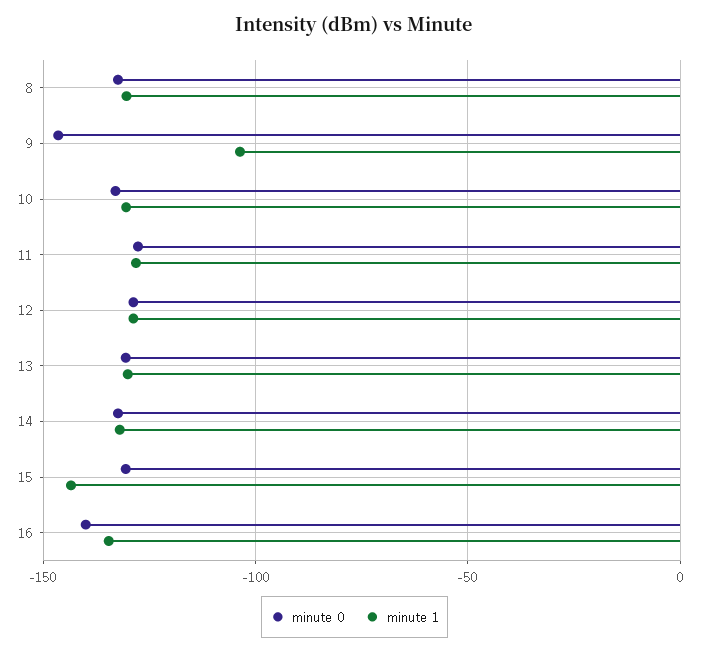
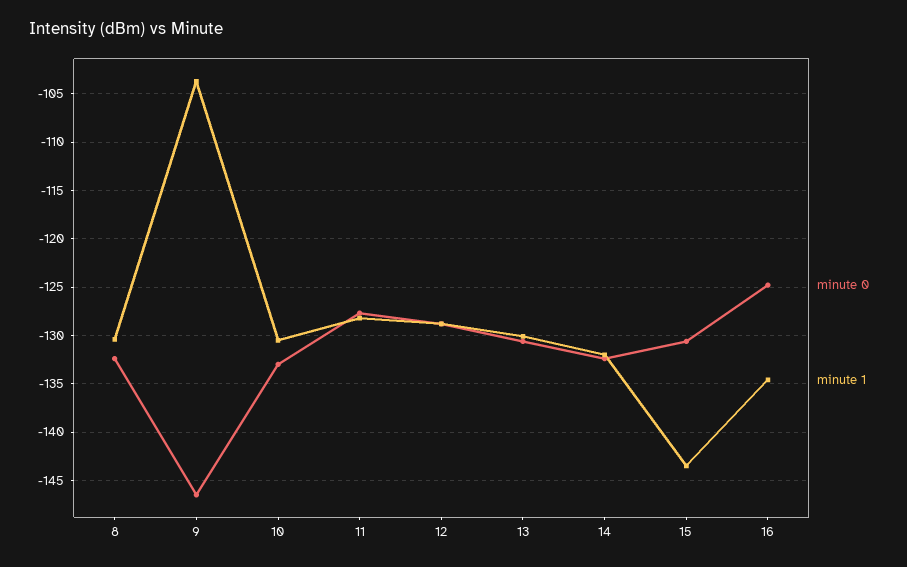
  {
    "minute 0": {
      "8": -132,
      "9": -147,
      "10": -133,
      "11": -128,
      "12": -129,
      "13": -131,
      "14": -132,
      "15": -131,
-     "16": -140
+     "16": -125
    },
    "minute 1": {
      "8": -130,
      "9": -104,
      "10": -131,
      "11": -128,
      "12": -129,
      "13": -130,
      "14": -132,
      "15": -144,
      "16": -135
    }
  }

